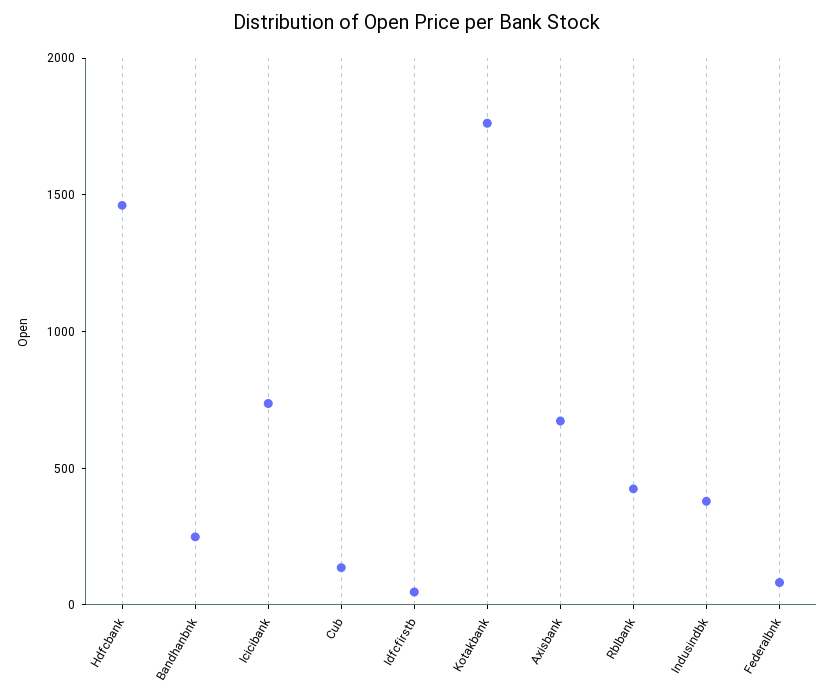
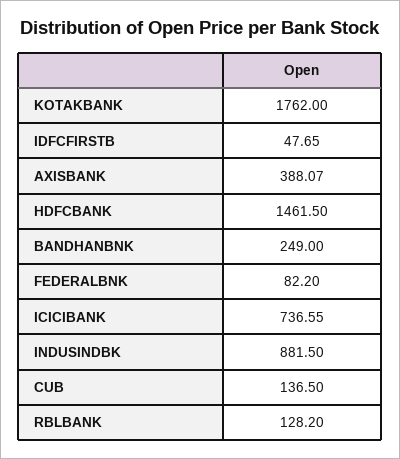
  {
    "Hdfcbank": 1461.5,
    "Bandhanbnk": 249,
    "Icicibank": 736.55,
    "Cub": 136.5,
    "Idfcfirstb": 47.65,
    "Kotakbank": 1762,
-   "Axisbank": 700,
+   "Axisbank": 388.07,
-   "Rblbank": 400,
+   "Rblbank": 128.2,
-   "Indusindbk": 400,
+   "Indusindbk": 881.5,
    "Federalbnk": 82.2
  }

